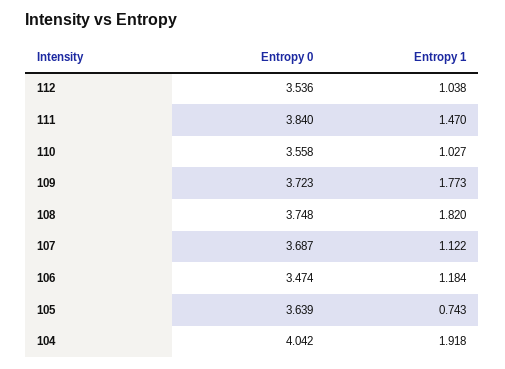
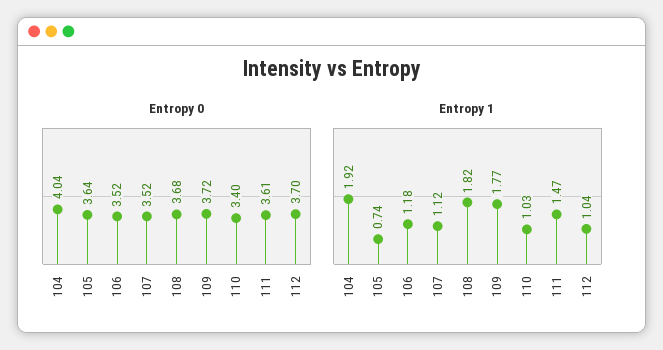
  {
    "Entropy 0": {
-     "112": 3.536,
+     "112": 3.7,
-     "111": 3.84,
+     "111": 3.61,
-     "110": 3.558,
+     "110": 3.4,
      "109": 3.723,
-     "108": 3.748,
+     "108": 3.68,
-     "107": 3.687,
+     "107": 3.52,
-     "106": 3.474,
+     "106": 3.52,
      "105": 3.639,
      "104": 4.042
    },
    "Entropy 1": {
      "112": 1.038,
      "111": 1.47,
      "110": 1.027,
      "109": 1.773,
      "108": 1.82,
      "107": 1.122,
      "106": 1.184,
      "105": 0.743,
      "104": 1.918
    }
  }

